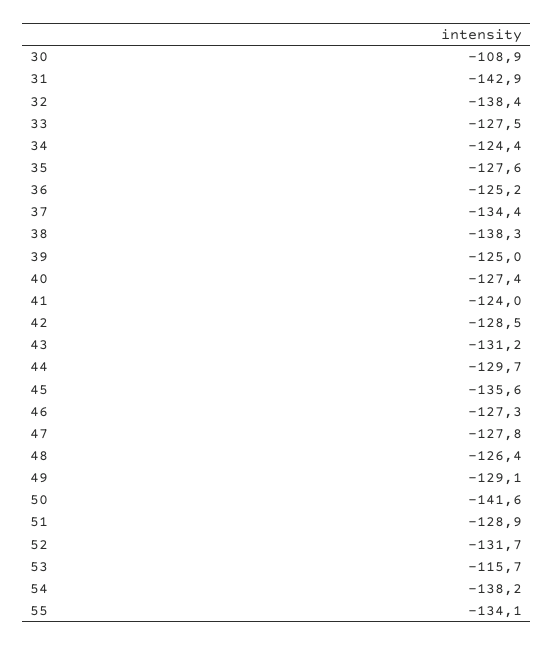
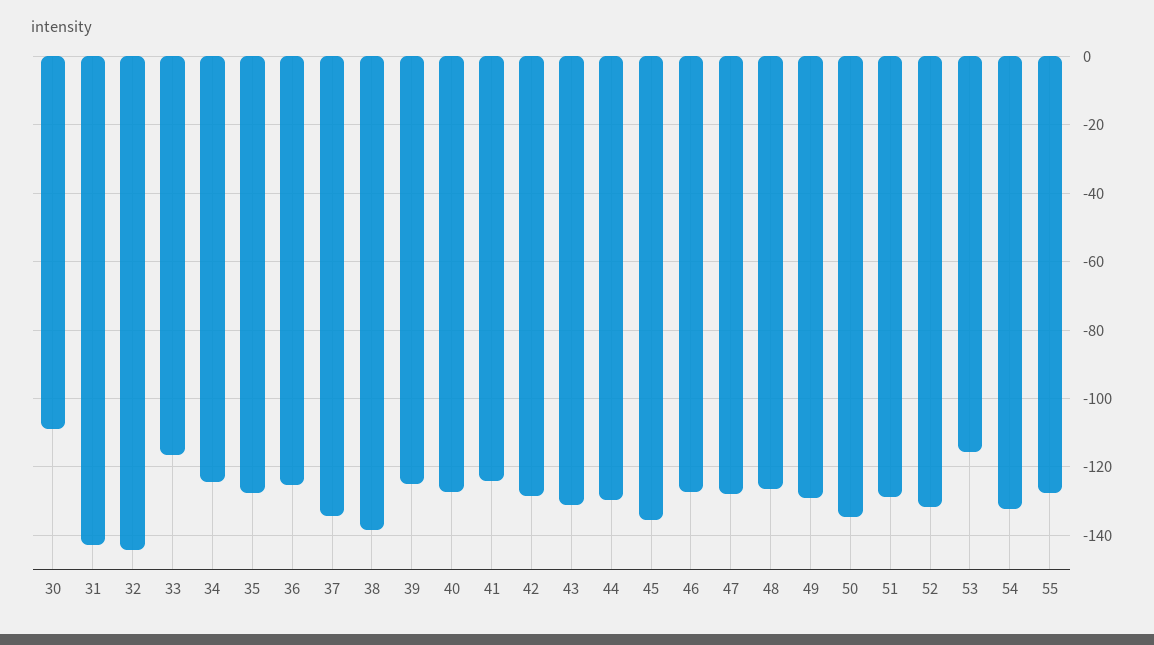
  {
    "30": -108.9,
    "31": -142.9,
-   "32": -138.4,
+   "32": -144,
-   "33": -127.5,
+   "33": -116,
    "34": -124.4,
    "35": -127.6,
    "36": -125.2,
    "37": -134.4,
    "38": -138.3,
    "39": -125,
    "40": -127.4,
    "41": -124,
    "42": -128.5,
    "43": -131.2,
    "44": -129.7,
    "45": -135.6,
    "46": -127.3,
    "47": -127.8,
    "48": -126.4,
    "49": -129.1,
-   "50": -141.6,
+   "50": -134,
    "51": -128.9,
    "52": -131.7,
    "53": -115.7,
-   "54": -138.2,
+   "54": -132,
-   "55": -134.1
+   "55": -128
  }

